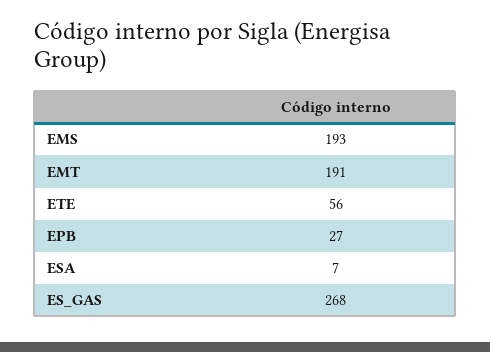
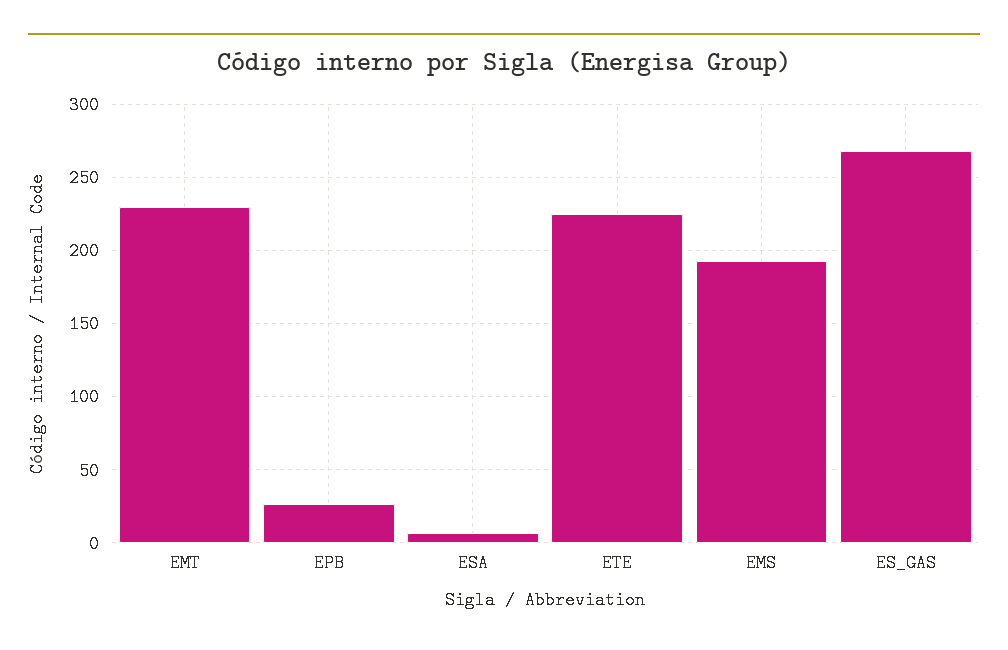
  {
    "EMS": 193,
-   "EMT": 191,
+   "EMT": 230,
-   "ETE": 56,
+   "ETE": 225,
    "EPB": 27,
    "ESA": 7,
    "ES_GAS": 268
  }

